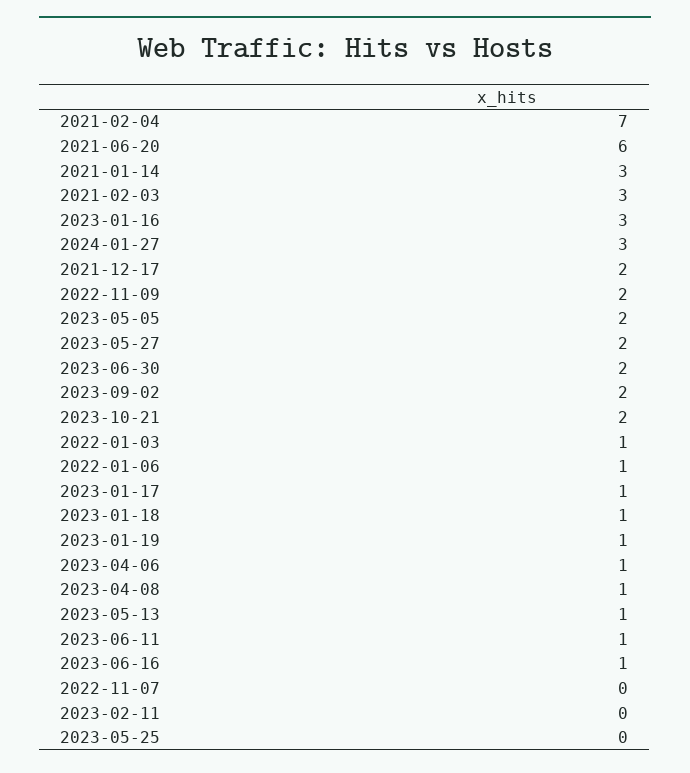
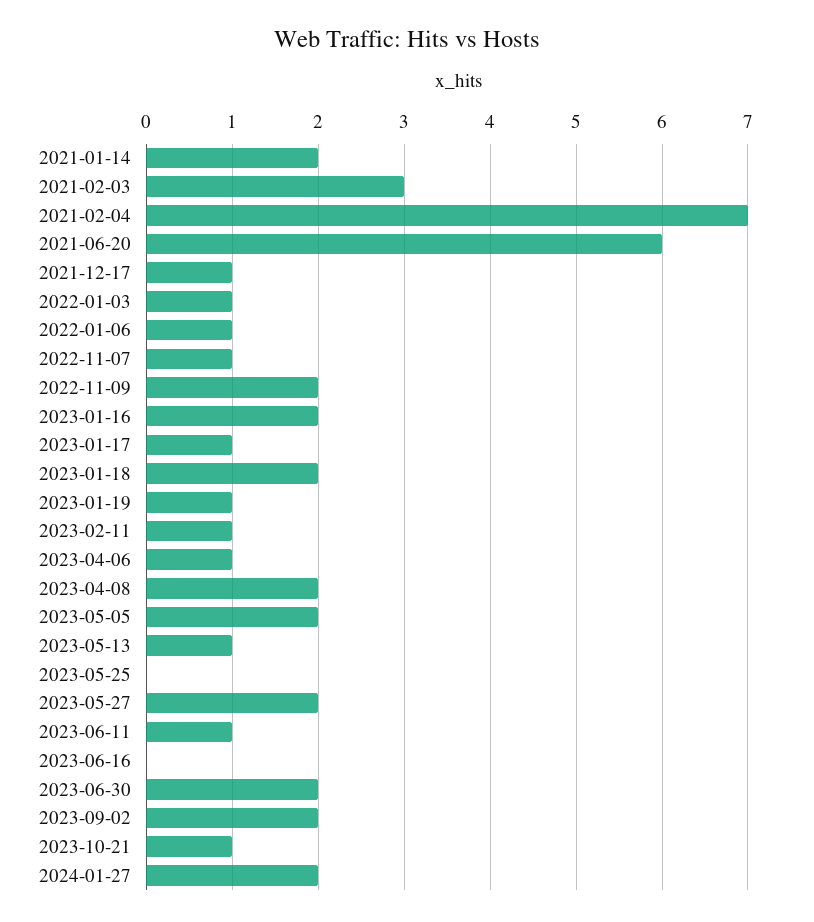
  {
    "2021-02-04": 7,
    "2021-06-20": 6,
-   "2021-01-14": 3,
+   "2021-01-14": 2,
    "2021-02-03": 3,
-   "2023-01-16": 3,
+   "2023-01-16": 2,
-   "2024-01-27": 3,
+   "2024-01-27": 2,
-   "2021-12-17": 2,
+   "2021-12-17": 1,
    "2022-11-09": 2,
    "2023-05-05": 2,
    "2023-05-27": 2,
    "2023-06-30": 2,
    "2023-09-02": 2,
-   "2023-10-21": 2,
+   "2023-10-21": 1,
    "2022-01-03": 1,
    "2022-01-06": 1,
    "2023-01-17": 1,
-   "2023-01-18": 1,
+   "2023-01-18": 2,
    "2023-01-19": 1,
    "2023-04-06": 1,
-   "2023-04-08": 1,
+   "2023-04-08": 2,
    "2023-05-13": 1,
    "2023-06-11": 1,
-   "2023-06-16": 1,
+   "2023-06-16": 0,
-   "2022-11-07": 0,
+   "2022-11-07": 1,
-   "2023-02-11": 0,
+   "2023-02-11": 1,
    "2023-05-25": 0
  }

